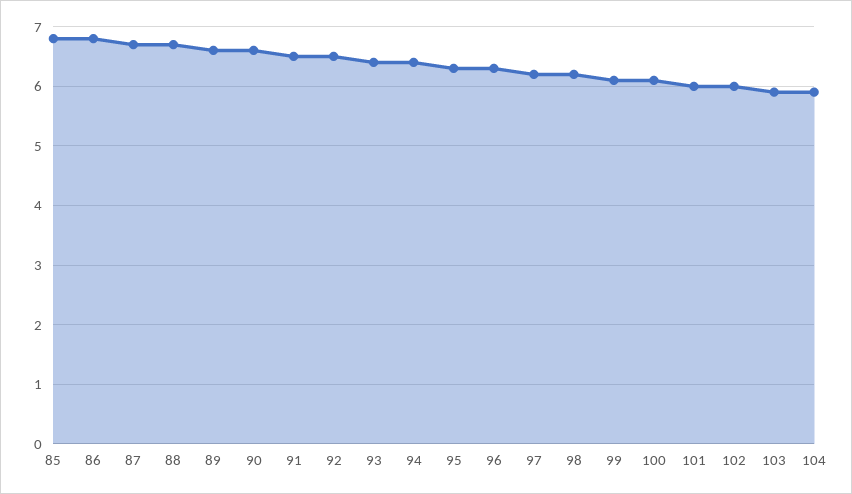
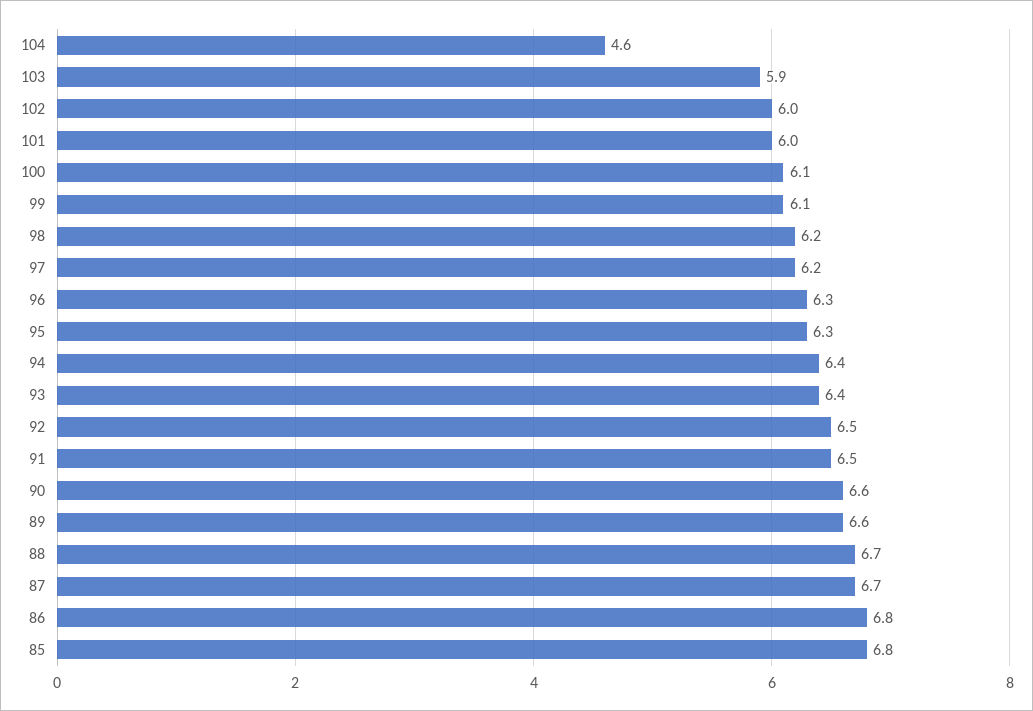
  {
    "85": 6.8,
    "86": 6.8,
    "87": 6.7,
    "88": 6.7,
    "89": 6.6,
    "90": 6.6,
    "91": 6.5,
    "92": 6.5,
    "93": 6.4,
    "94": 6.4,
    "95": 6.3,
    "96": 6.3,
    "97": 6.2,
    "98": 6.2,
    "99": 6.1,
    "100": 6.1,
    "101": 6,
    "102": 6,
    "103": 5.9,
-   "104": 6
+   "104": 4.6
  }

